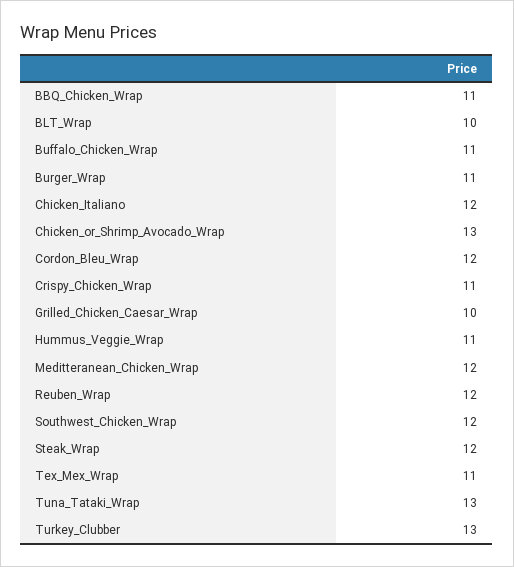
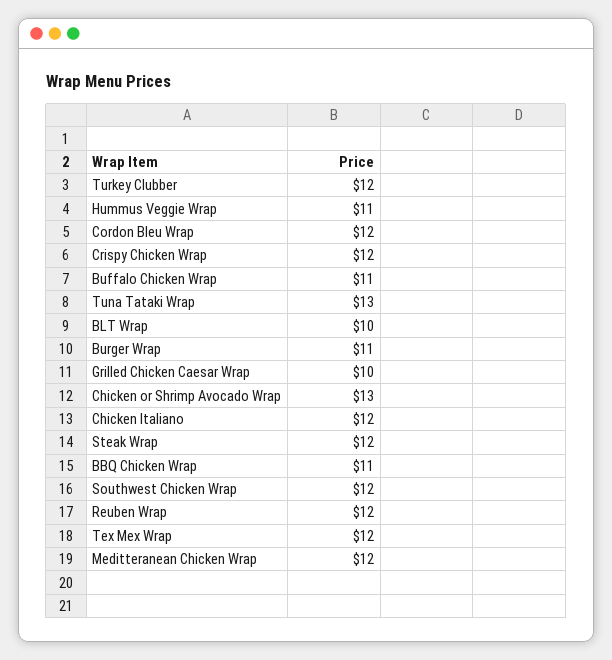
  {
    "BBQ_Chicken_Wrap": 11,
    "BLT_Wrap": 10,
    "Buffalo_Chicken_Wrap": 11,
    "Burger_Wrap": 11,
    "Chicken_Italiano": 12,
    "Chicken_or_Shrimp_Avocado_Wrap": 13,
    "Cordon_Bleu_Wrap": 12,
-   "Crispy_Chicken_Wrap": 11,
+   "Crispy_Chicken_Wrap": 12,
    "Grilled_Chicken_Caesar_Wrap": 10,
    "Hummus_Veggie_Wrap": 11,
    "Meditteranean_Chicken_Wrap": 12,
    "Reuben_Wrap": 12,
    "Southwest_Chicken_Wrap": 12,
    "Steak_Wrap": 12,
-   "Tex_Mex_Wrap": 11,
+   "Tex_Mex_Wrap": 12,
    "Tuna_Tataki_Wrap": 13,
-   "Turkey_Clubber": 13
+   "Turkey_Clubber": 12
  }

